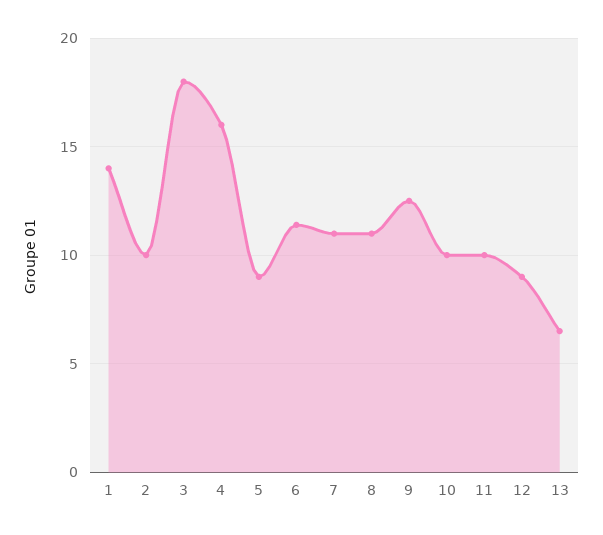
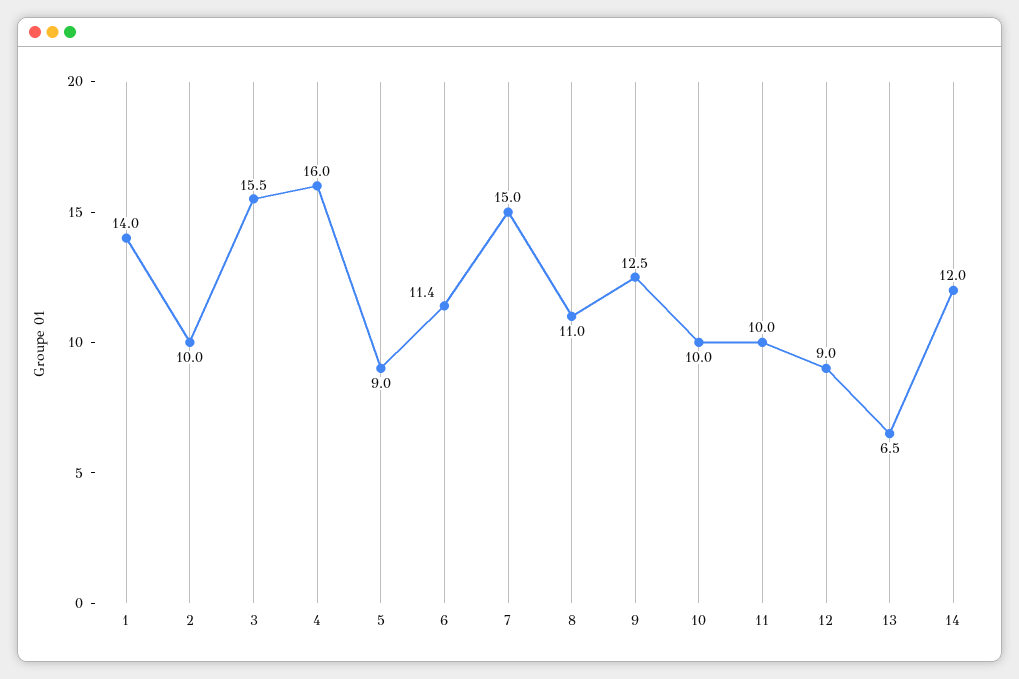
  {
    "1": 14,
    "2": 10,
-   "3": 18,
+   "3": 15.5,
    "4": 16,
    "5": 9,
    "6": 11.4,
-   "7": 11,
+   "7": 15,
    "8": 11,
    "9": 12.5,
    "10": 10,
    "11": 10,
    "12": 9,
-   "13": 6.5
+   "13": 6.5,
+   "14": 12
  }

